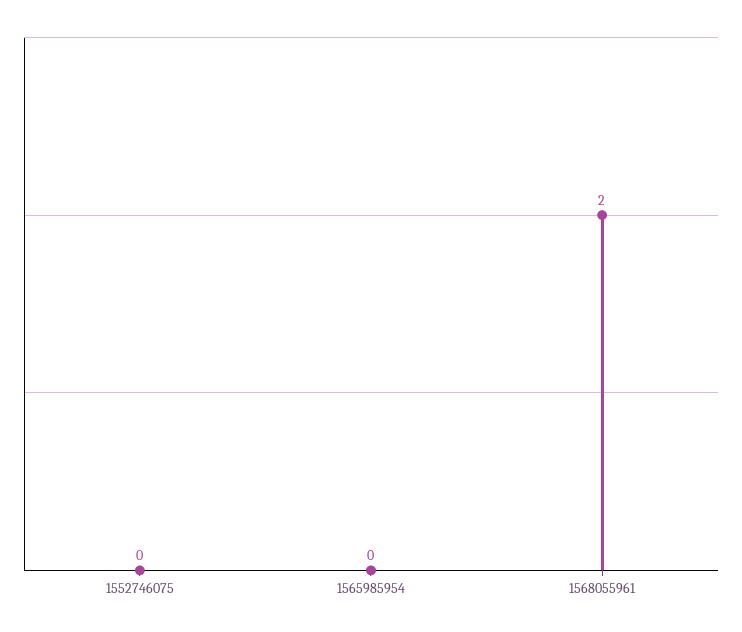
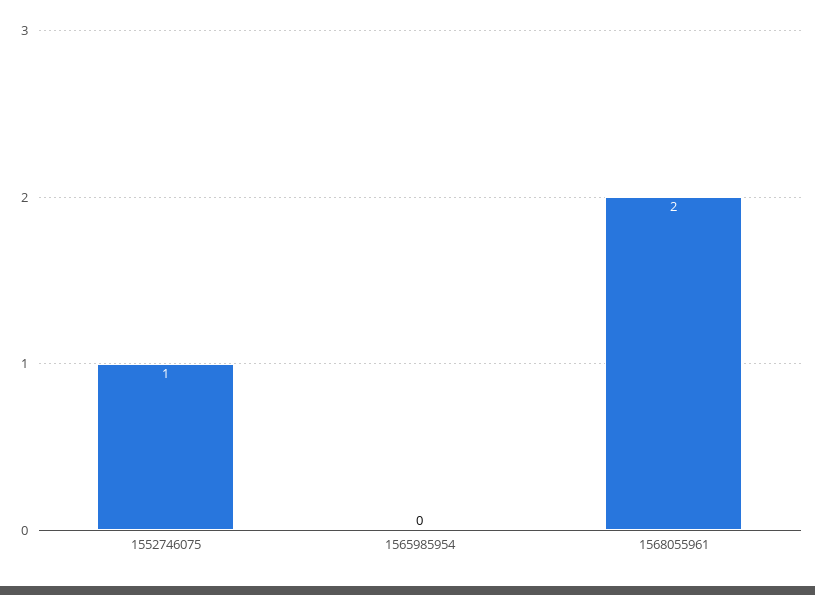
  {
-   "1552746075": 0,
+   "1552746075": 1,
    "1565985954": 0,
    "1568055961": 2
  }

